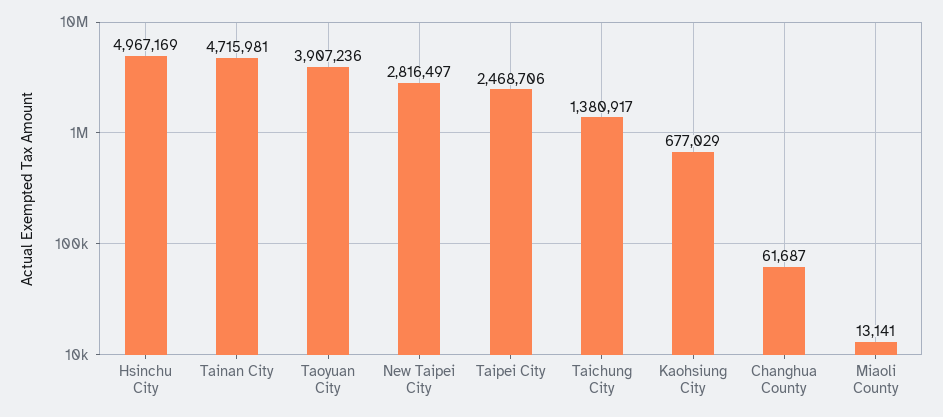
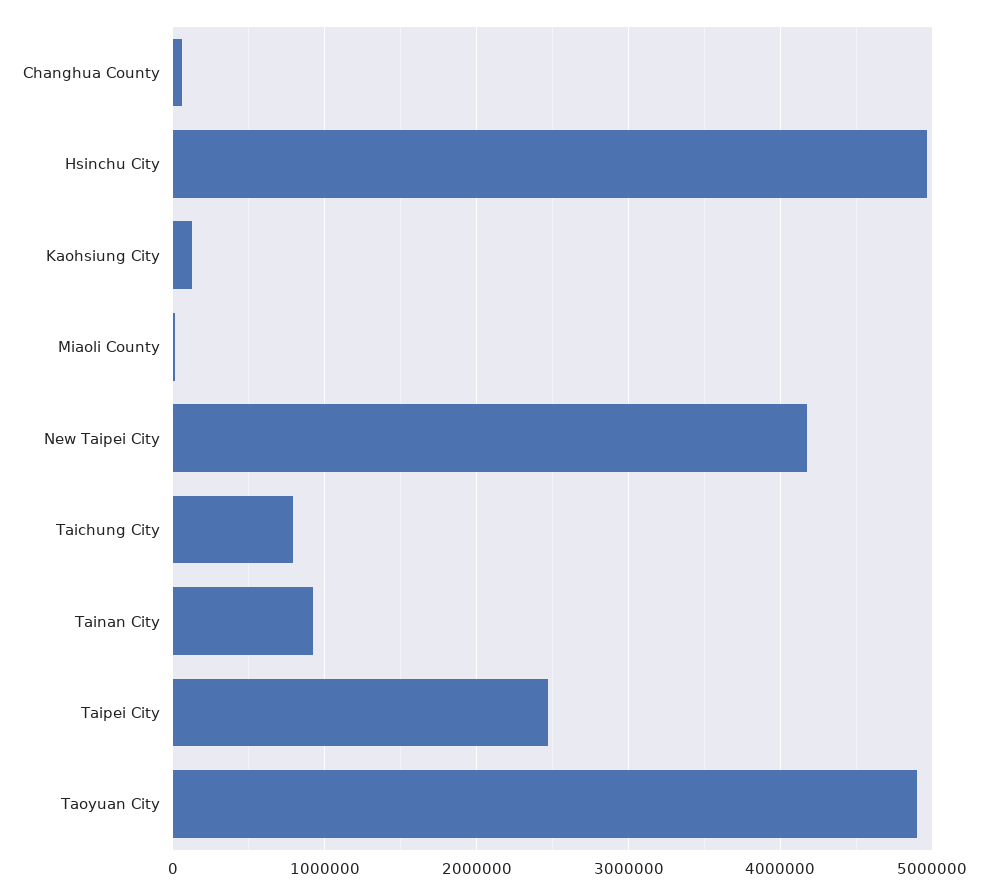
  {
    "Hsinchu City": 4967169,
-   "Tainan City": 4715981,
+   "Tainan City": 900000,
-   "Taoyuan City": 3907236,
+   "Taoyuan City": 4900000,
-   "New Taipei City": 2816497,
+   "New Taipei City": 4200000,
    "Taipei City": 2468706,
-   "Taichung City": 1380917,
+   "Taichung City": 800000,
-   "Kaohsiung City": 677029,
+   "Kaohsiung City": 100000,
    "Changhua County": 61687,
    "Miaoli County": 13141
  }

